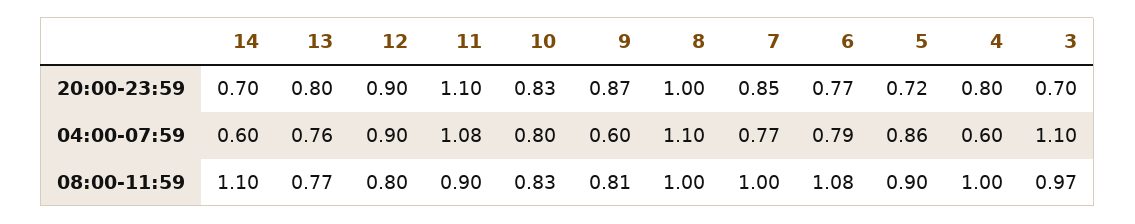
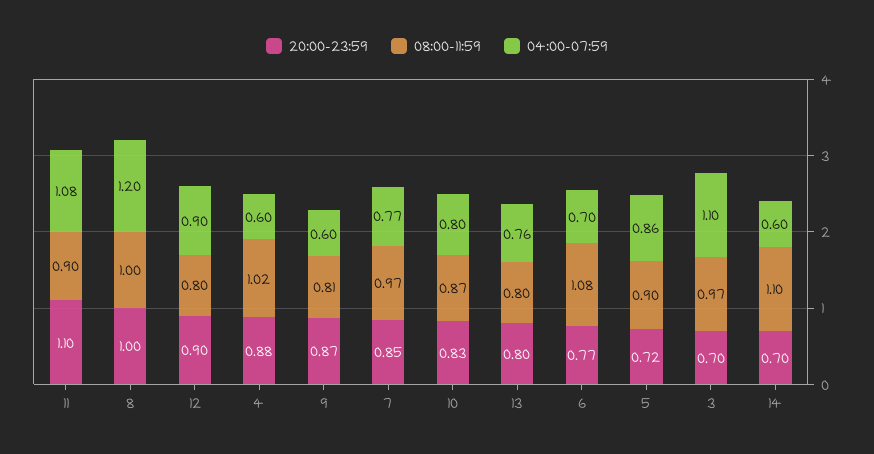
  {
    "20:00-23:59": {
      "14": 0.7,
      "13": 0.8,
      "12": 0.9,
      "11": 1.1,
      "10": 0.83,
      "9": 0.87,
      "8": 1,
      "7": 0.85,
      "6": 0.77,
      "5": 0.72,
-     "4": 0.8,
+     "4": 0.88,
      "3": 0.7
    },
    "04:00-07:59": {
      "14": 0.6,
      "13": 0.76,
      "12": 0.9,
      "11": 1.08,
      "10": 0.8,
      "9": 0.6,
-     "8": 1.1,
+     "8": 1.2,
      "7": 0.77,
-     "6": 0.79,
+     "6": 0.7,
      "5": 0.86,
      "4": 0.6,
      "3": 1.1
    },
    "08:00-11:59": {
      "14": 1.1,
-     "13": 0.77,
+     "13": 0.8,
      "12": 0.8,
      "11": 0.9,
-     "10": 0.83,
+     "10": 0.87,
      "9": 0.81,
      "8": 1,
-     "7": 1,
+     "7": 0.97,
      "6": 1.08,
      "5": 0.9,
-     "4": 1,
+     "4": 1.02,
      "3": 0.97
    }
  }

